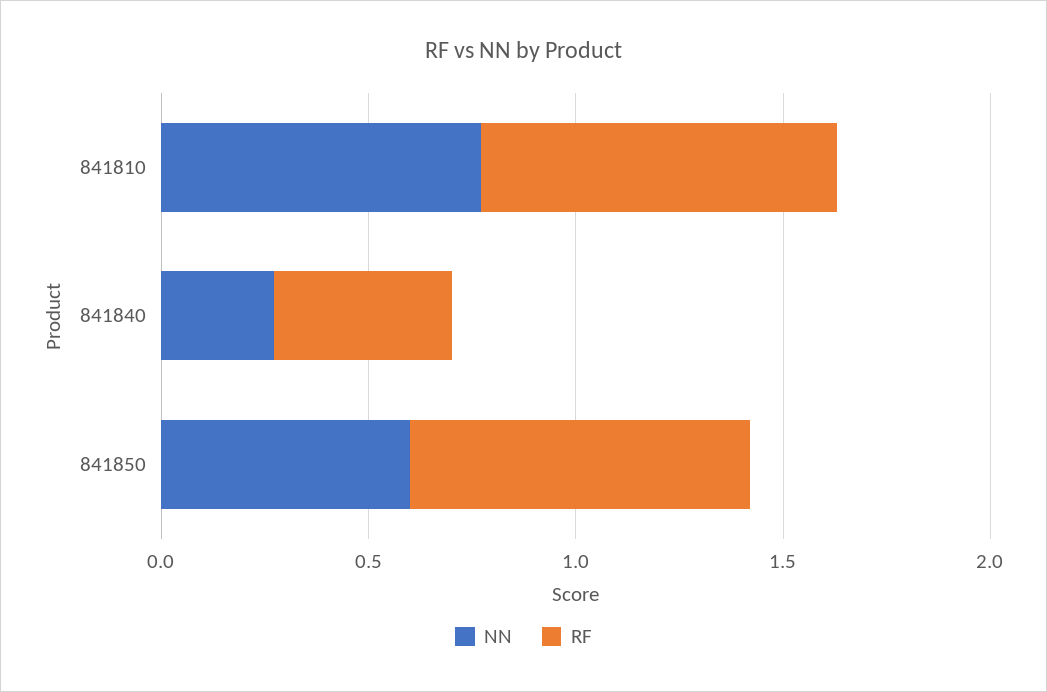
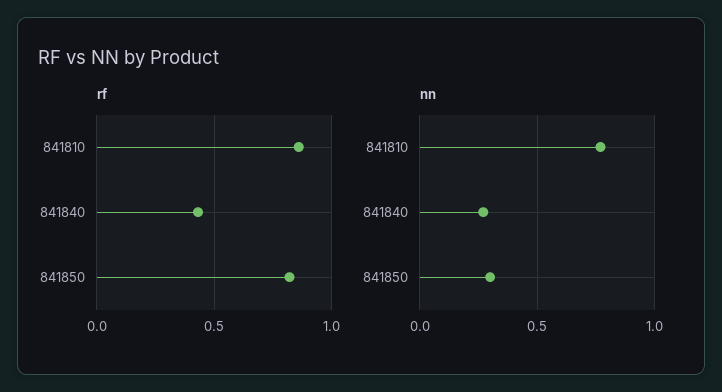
  {
    "NN": {
      "841810": 0.75,
      "841840": 0.25,
-     "841850": 0.6
+     "841850": 0.3
    },
    "RF": {
      "841810": 0.85,
      "841840": 0.45,
      "841850": 0.8
    }
  }

